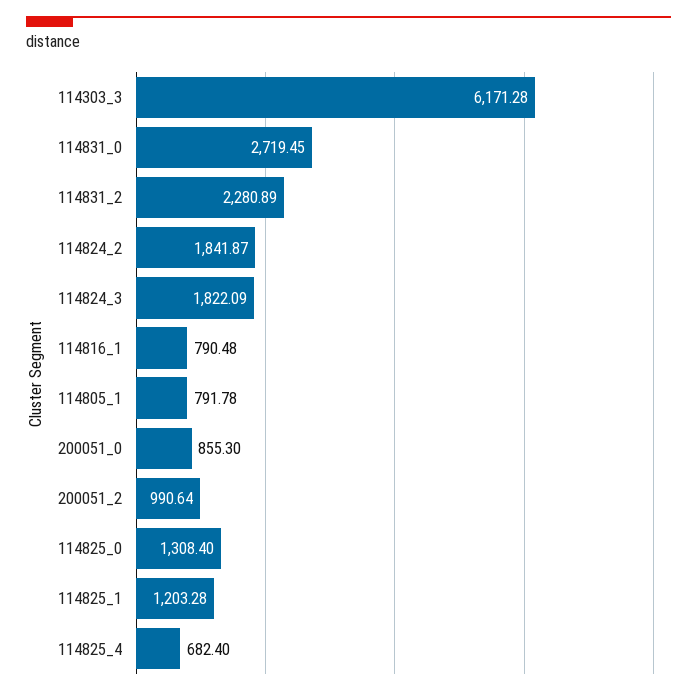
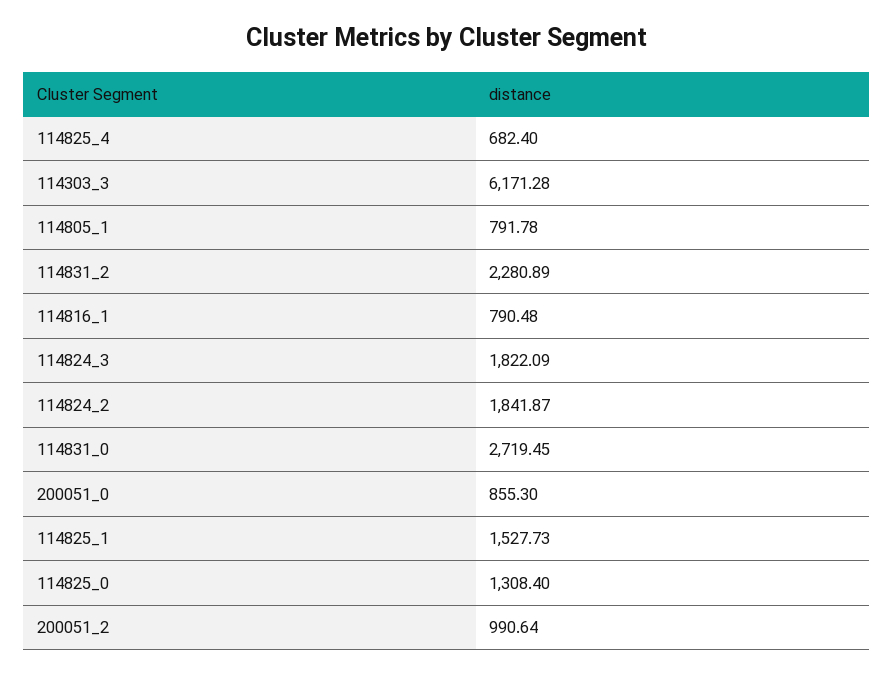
  {
    "114303_3": 6171.28,
    "114831_0": 2719.45,
    "114831_2": 2280.89,
    "114824_2": 1841.87,
    "114824_3": 1822.09,
    "114816_1": 790.48,
    "114805_1": 791.78,
    "200051_0": 855.3,
    "200051_2": 990.64,
    "114825_0": 1308.4,
-   "114825_1": 1203.28,
+   "114825_1": 1527.73,
    "114825_4": 682.4
  }

